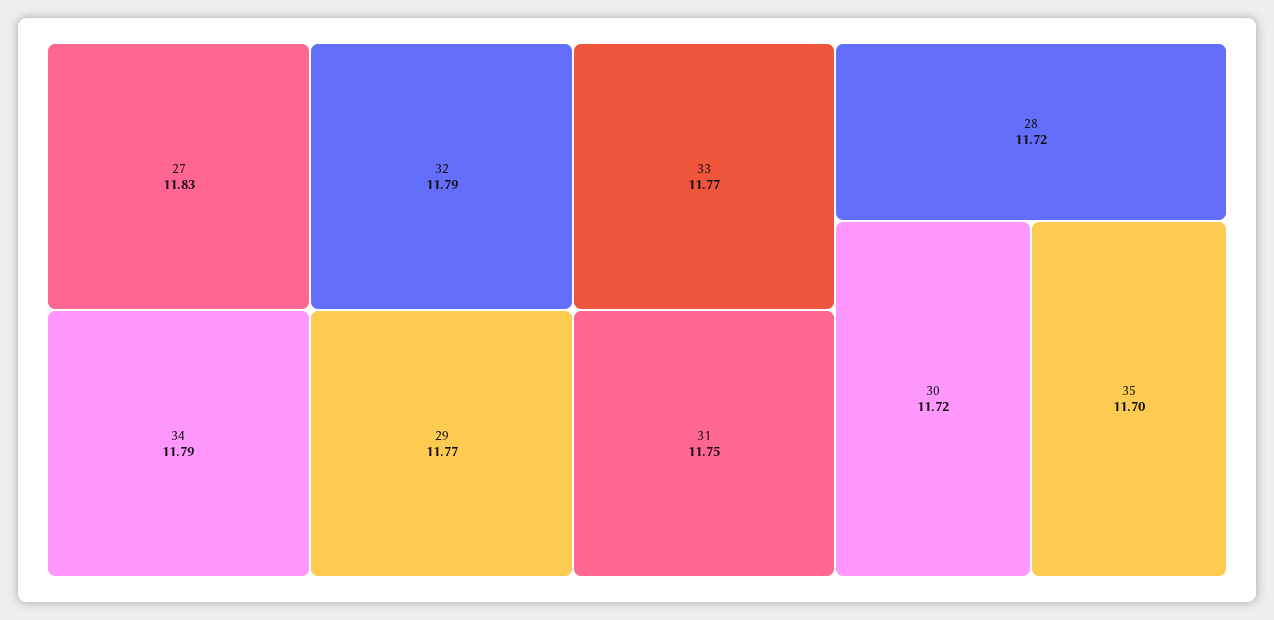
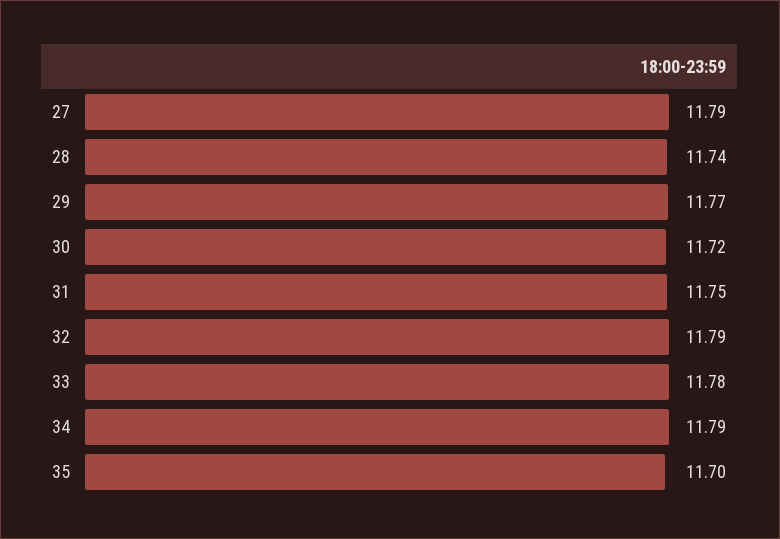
  {
-   "27": 11.83,
+   "27": 11.79,
    "32": 11.79,
    "34": 11.79,
    "29": 11.77,
-   "33": 11.77,
+   "33": 11.78,
    "31": 11.75,
-   "28": 11.72,
+   "28": 11.74,
    "30": 11.72,
    "35": 11.7
  }

